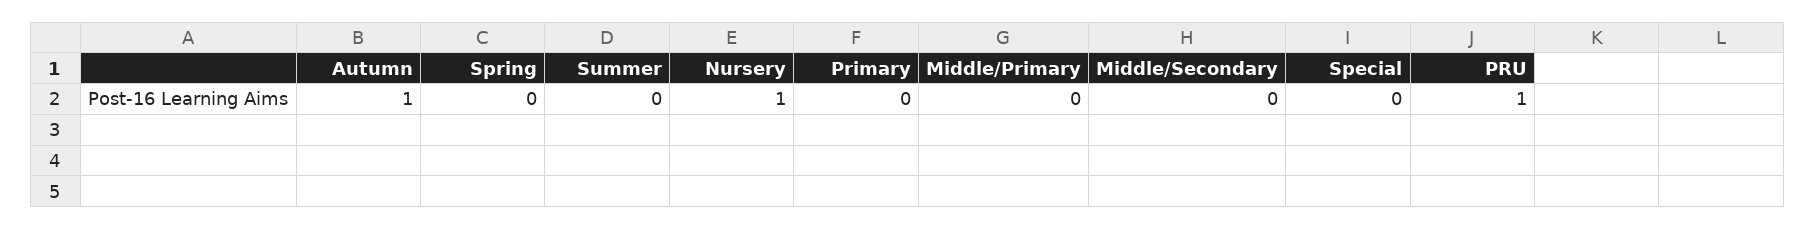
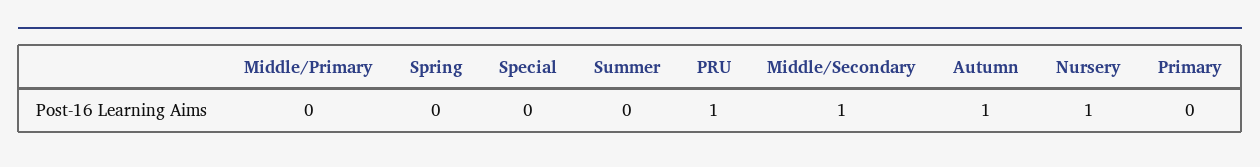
  {
    "Autumn": 1,
    "Spring": 0,
    "Summer": 0,
    "Nursery": 1,
    "Primary": 0,
    "Middle/Primary": 0,
-   "Middle/Secondary": 0,
+   "Middle/Secondary": 1,
    "Special": 0,
    "PRU": 1
  }

